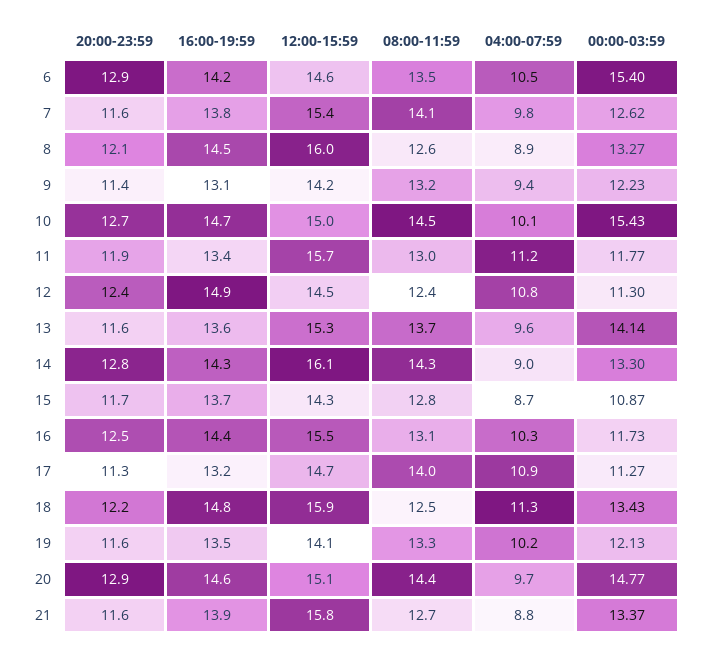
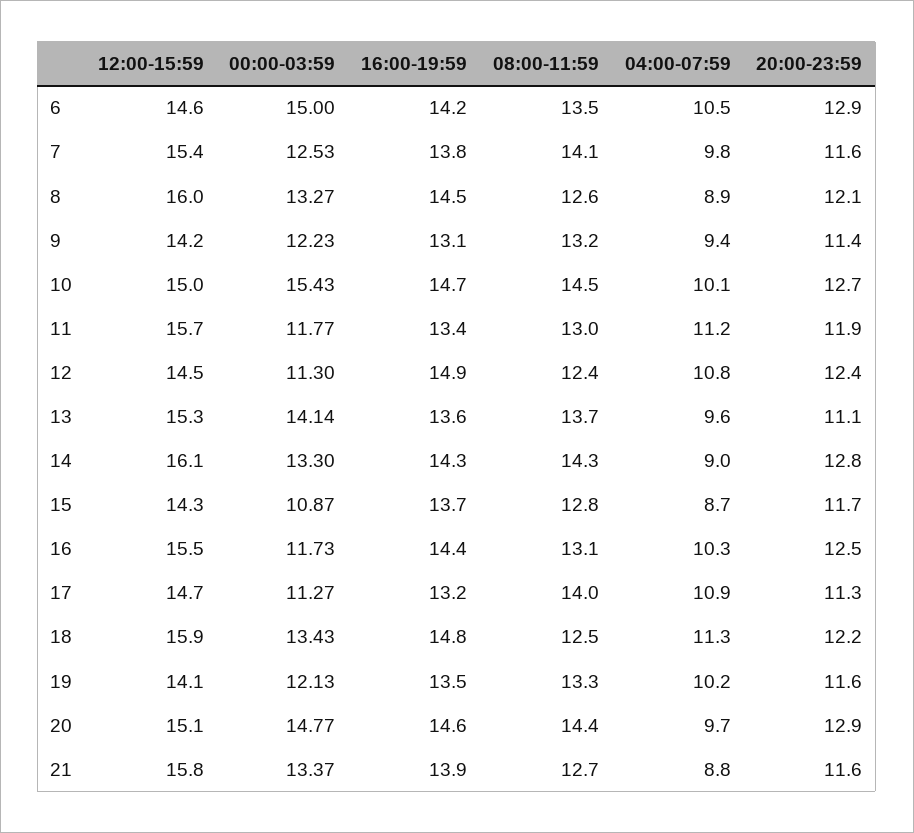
  {
    "20:00-23:59": {
      "6": 12.9,
      "7": 11.6,
      "8": 12.1,
      "9": 11.4,
      "10": 12.7,
      "11": 11.9,
      "12": 12.4,
-     "13": 11.6,
+     "13": 11.1,
      "14": 12.8,
      "15": 11.7,
      "16": 12.5,
      "17": 11.3,
      "18": 12.2,
      "19": 11.6,
      "20": 12.9,
      "21": 11.6
    },
    "16:00-19:59": {
      "6": 14.2,
      "7": 13.8,
      "8": 14.5,
      "9": 13.1,
      "10": 14.7,
      "11": 13.4,
      "12": 14.9,
      "13": 13.6,
      "14": 14.3,
      "15": 13.7,
      "16": 14.4,
      "17": 13.2,
      "18": 14.8,
      "19": 13.5,
      "20": 14.6,
      "21": 13.9
    },
    "12:00-15:59": {
      "6": 14.6,
      "7": 15.4,
      "8": 16,
      "9": 14.2,
      "10": 15,
      "11": 15.7,
      "12": 14.5,
      "13": 15.3,
      "14": 16.1,
      "15": 14.3,
      "16": 15.5,
      "17": 14.7,
      "18": 15.9,
      "19": 14.1,
      "20": 15.1,
      "21": 15.8
    },
    "08:00-11:59": {
      "6": 13.5,
      "7": 14.1,
      "8": 12.6,
      "9": 13.2,
      "10": 14.5,
      "11": 13,
      "12": 12.4,
      "13": 13.7,
      "14": 14.3,
      "15": 12.8,
      "16": 13.1,
      "17": 14,
      "18": 12.5,
      "19": 13.3,
      "20": 14.4,
      "21": 12.7
    },
    "04:00-07:59": {
      "6": 10.5,
      "7": 9.8,
      "8": 8.9,
      "9": 9.4,
      "10": 10.1,
      "11": 11.2,
      "12": 10.8,
      "13": 9.6,
      "14": 9,
      "15": 8.7,
      "16": 10.3,
      "17": 10.9,
      "18": 11.3,
      "19": 10.2,
      "20": 9.7,
      "21": 8.8
    },
    "00:00-03:59": {
-     "6": 15.4,
+     "6": 15,
-     "7": 12.62,
+     "7": 12.53,
      "8": 13.27,
      "9": 12.23,
      "10": 15.43,
      "11": 11.77,
      "12": 11.3,
      "13": 14.14,
      "14": 13.3,
      "15": 10.87,
      "16": 11.73,
      "17": 11.27,
      "18": 13.43,
      "19": 12.13,
      "20": 14.77,
      "21": 13.37
    }
  }

